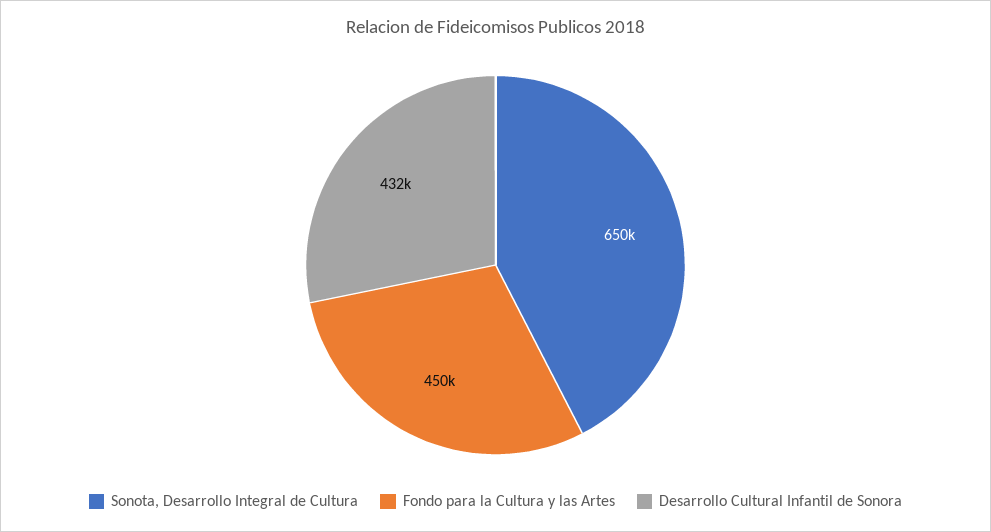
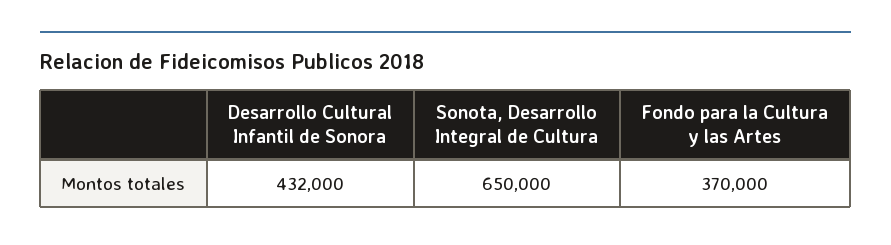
  {
    "Sonota, Desarrollo Integral de Cultura": 650000,
-   "Fondo para la Cultura y las Artes": 450000,
+   "Fondo para la Cultura y las Artes": 370000,
    "Desarrollo Cultural Infantil de Sonora": 432000
  }

